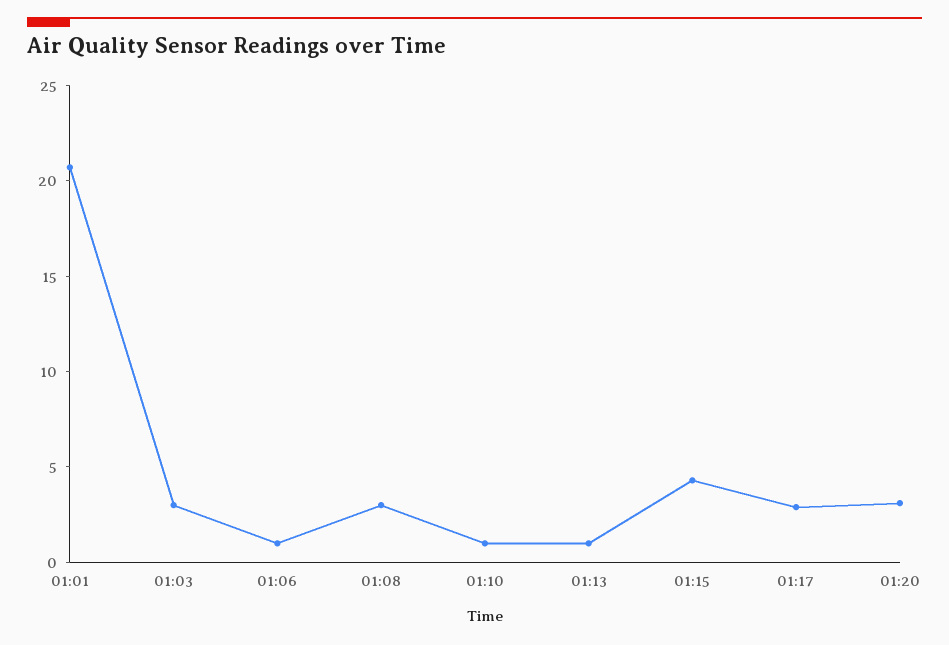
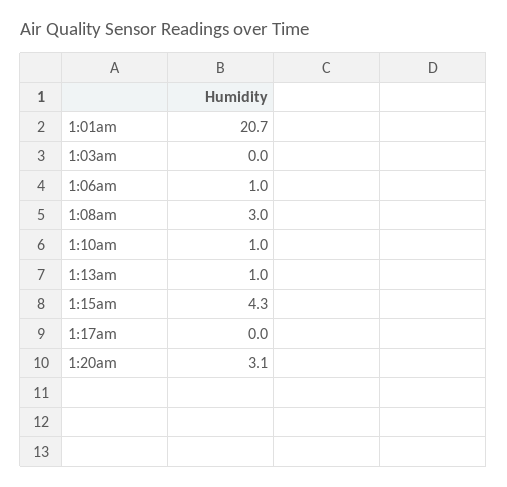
  {
    "01:01": 20.7,
-   "01:03": 3,
+   "01:03": 0,
    "01:06": 1,
    "01:08": 3,
    "01:10": 1,
    "01:13": 1,
    "01:15": 4.3,
-   "01:17": 3,
+   "01:17": 0,
    "01:20": 3.1
  }

